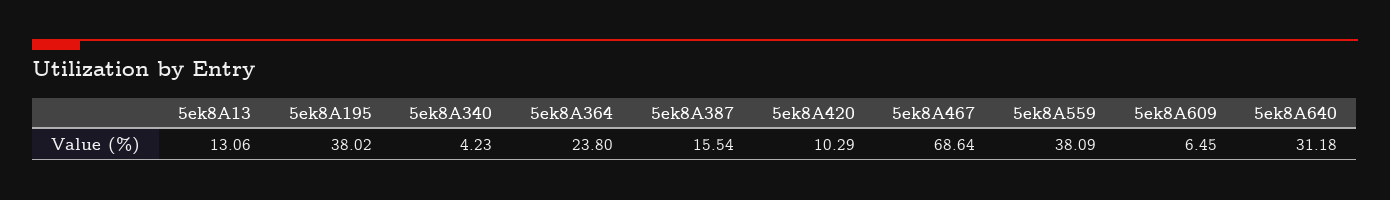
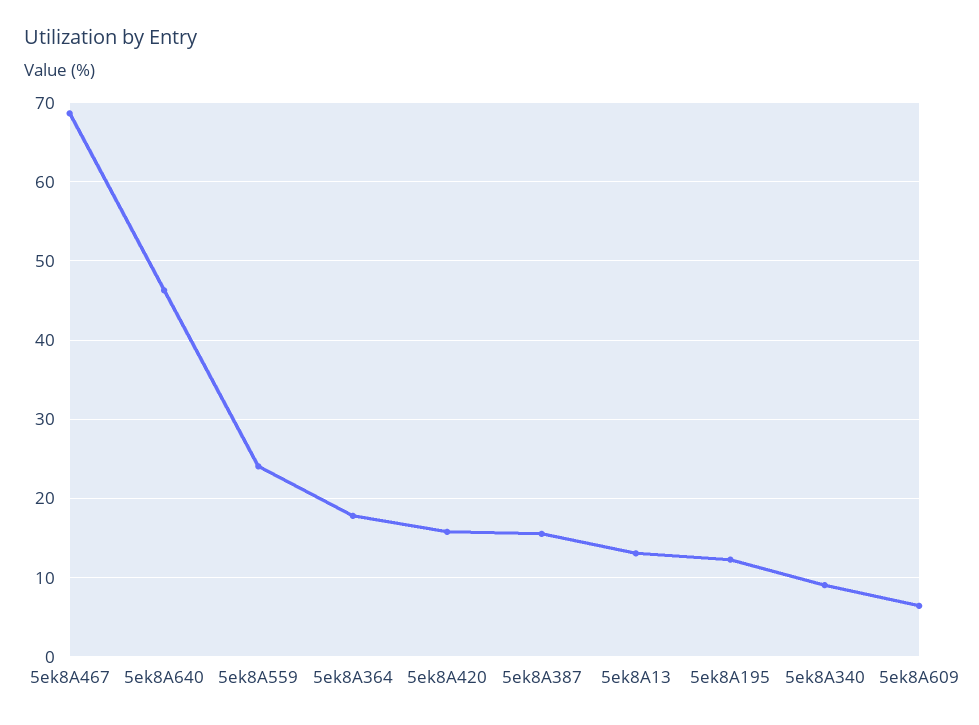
  {
    "5ek8A13": 13.06,
-   "5ek8A195": 38.02,
+   "5ek8A195": 12,
-   "5ek8A340": 4.23,
+   "5ek8A340": 9,
-   "5ek8A364": 23.8,
+   "5ek8A364": 18,
    "5ek8A387": 15.54,
-   "5ek8A420": 10.29,
+   "5ek8A420": 16,
    "5ek8A467": 68.64,
-   "5ek8A559": 38.09,
+   "5ek8A559": 24,
    "5ek8A609": 6.45,
-   "5ek8A640": 31.18
+   "5ek8A640": 46
  }

